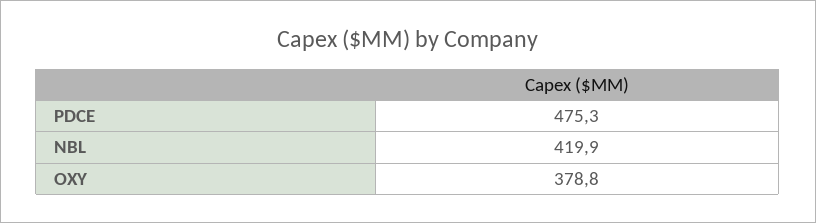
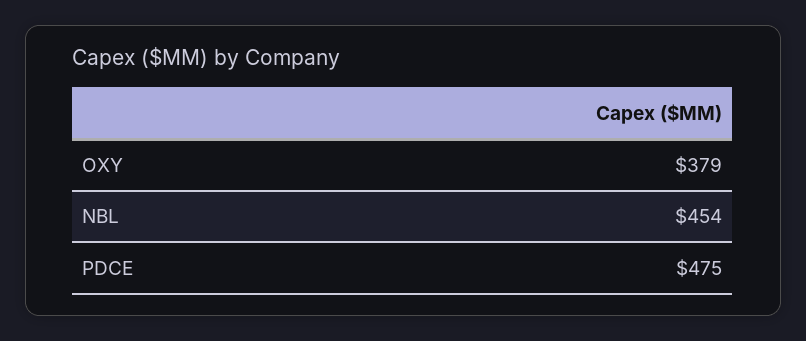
  {
    "PDCE": 475.3,
-   "NBL": 419.9,
+   "NBL": 454,
    "OXY": 378.8
  }

